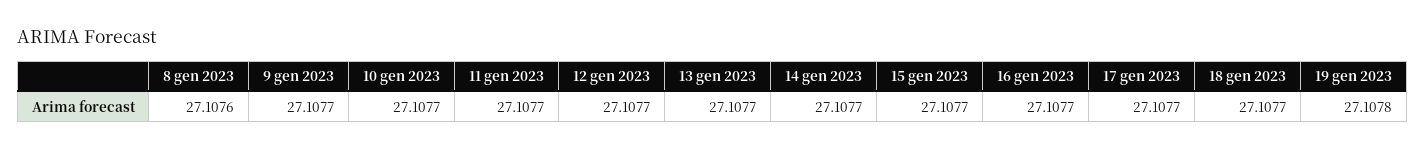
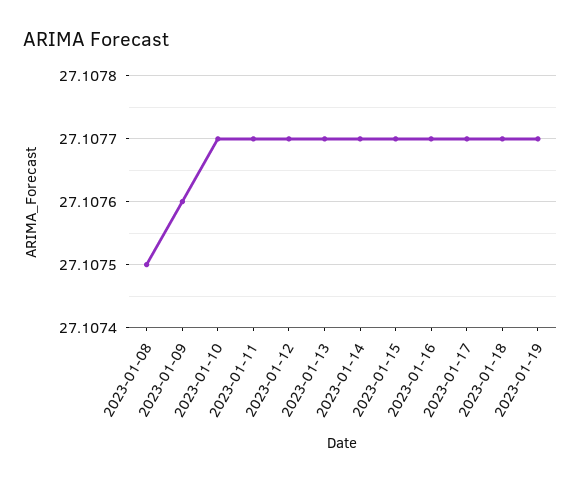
  {
-   "8 gen 2023": 27.1076,
+   "8 gen 2023": 27.1075,
-   "9 gen 2023": 27.1077,
+   "9 gen 2023": 27.1076,
    "10 gen 2023": 27.1077,
    "11 gen 2023": 27.1077,
    "12 gen 2023": 27.1077,
    "13 gen 2023": 27.1077,
    "14 gen 2023": 27.1077,
    "15 gen 2023": 27.1077,
    "16 gen 2023": 27.1077,
    "17 gen 2023": 27.1077,
    "18 gen 2023": 27.1077,
-   "19 gen 2023": 27.1078
+   "19 gen 2023": 27.1077
  }

